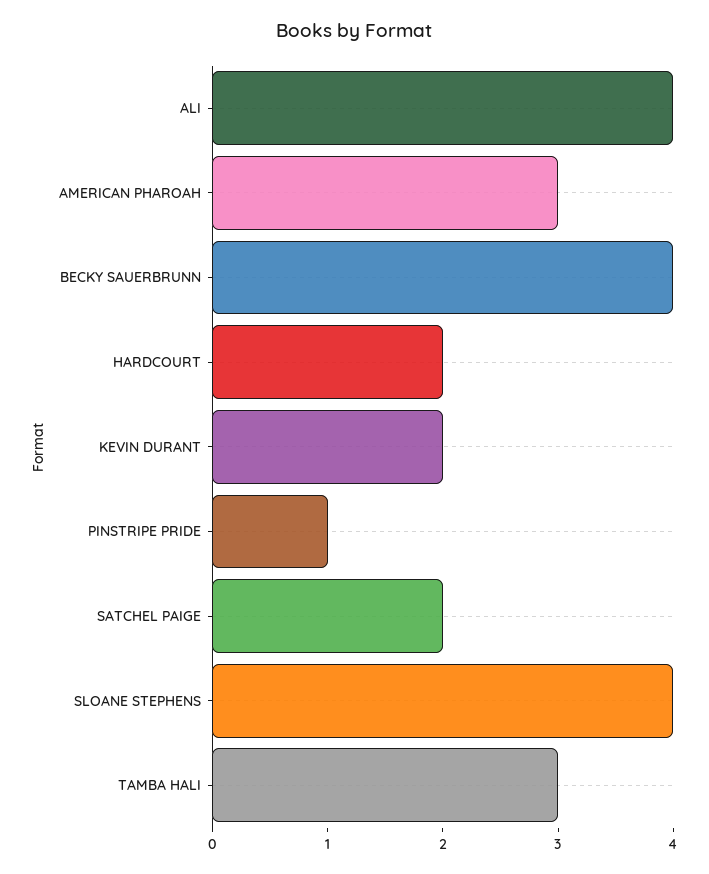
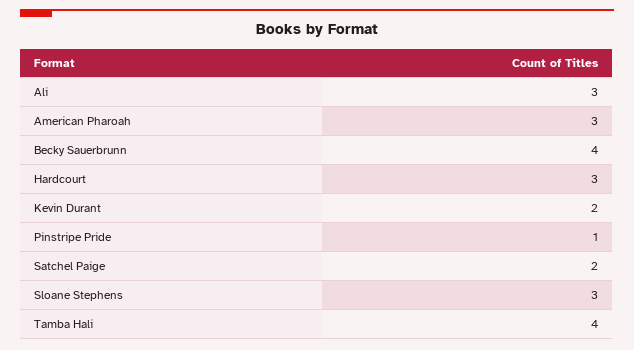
  {
-   "ALI": 4,
+   "ALI": 3,
    "AMERICAN PHAROAH": 3,
    "BECKY SAUERBRUNN": 4,
-   "HARDCOURT": 2,
+   "HARDCOURT": 3,
    "KEVIN DURANT": 2,
    "PINSTRIPE PRIDE": 1,
    "SATCHEL PAIGE": 2,
-   "SLOANE STEPHENS": 4,
+   "SLOANE STEPHENS": 3,
-   "TAMBA HALI": 3
+   "TAMBA HALI": 4
  }

